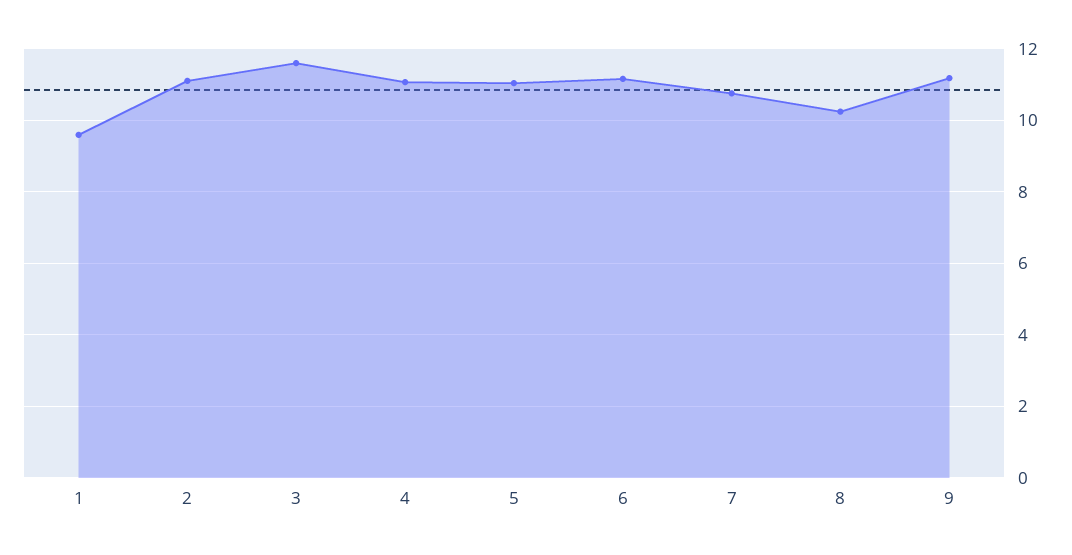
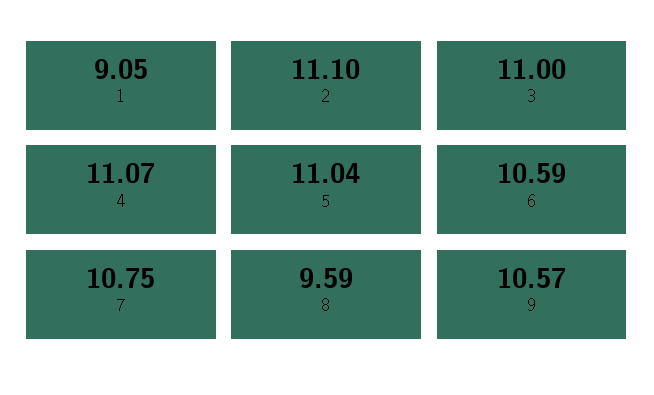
  {
-   "1": 9.6,
+   "1": 9.05,
    "2": 11.1,
-   "3": 11.6,
+   "3": 11,
    "4": 11.07,
    "5": 11.04,
-   "6": 11.2,
+   "6": 10.59,
    "7": 10.75,
-   "8": 10.2,
+   "8": 9.59,
-   "9": 11.2
+   "9": 10.57
  }

